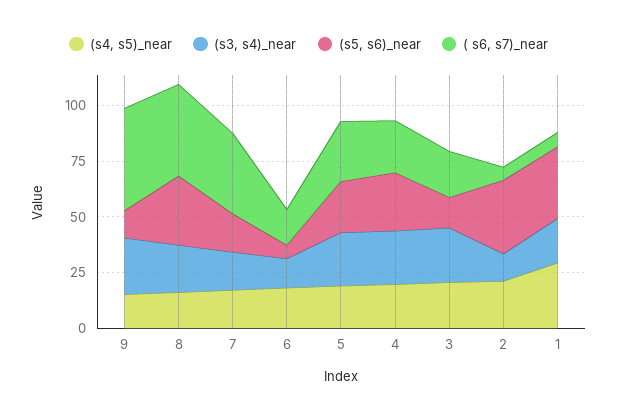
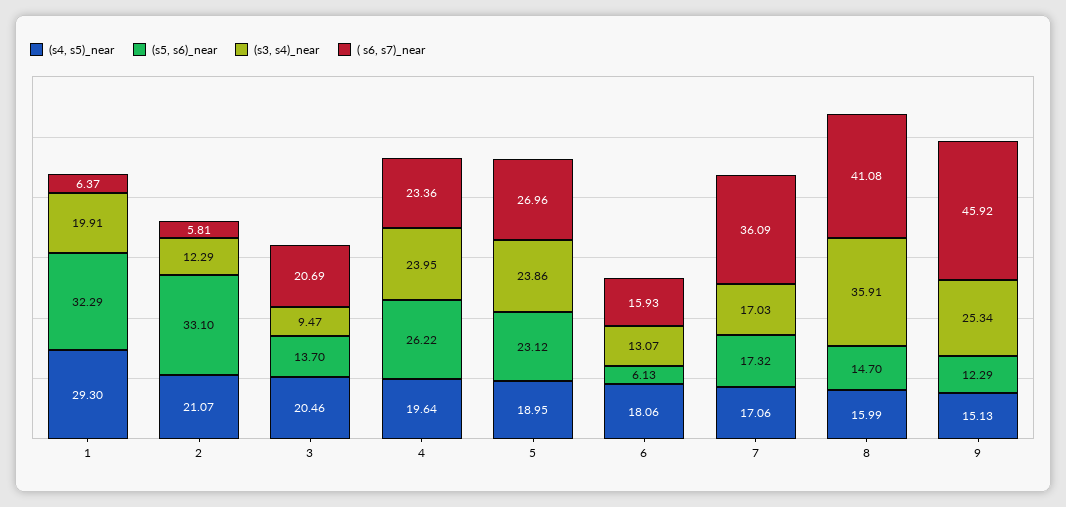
  {
    "(s4, s5)_near": {
      "9": 15.13,
      "8": 15.99,
      "7": 17.06,
      "6": 18.06,
      "5": 18.95,
      "4": 19.64,
      "3": 20.46,
      "2": 21.07,
      "1": 29.3
    },
    "(s3, s4)_near": {
      "9": 25.34,
-     "8": 20,
+     "8": 35.91,
      "7": 17.03,
      "6": 13.07,
      "5": 23.86,
      "4": 23.95,
-     "3": 25,
+     "3": 9.47,
      "2": 12.29,
      "1": 19.91
    },
    "(s5, s6)_near": {
      "9": 12.29,
-     "8": 30,
+     "8": 14.7,
      "7": 17.32,
      "6": 6.13,
      "5": 23.12,
      "4": 26.22,
      "3": 13.7,
      "2": 33.1,
      "1": 32.29
    },
    "( s6, s7)_near": {
      "9": 45.92,
      "8": 41.08,
      "7": 36.09,
      "6": 15.93,
      "5": 26.96,
      "4": 23.36,
      "3": 20.69,
      "2": 5.81,
      "1": 6.37
    }
  }

